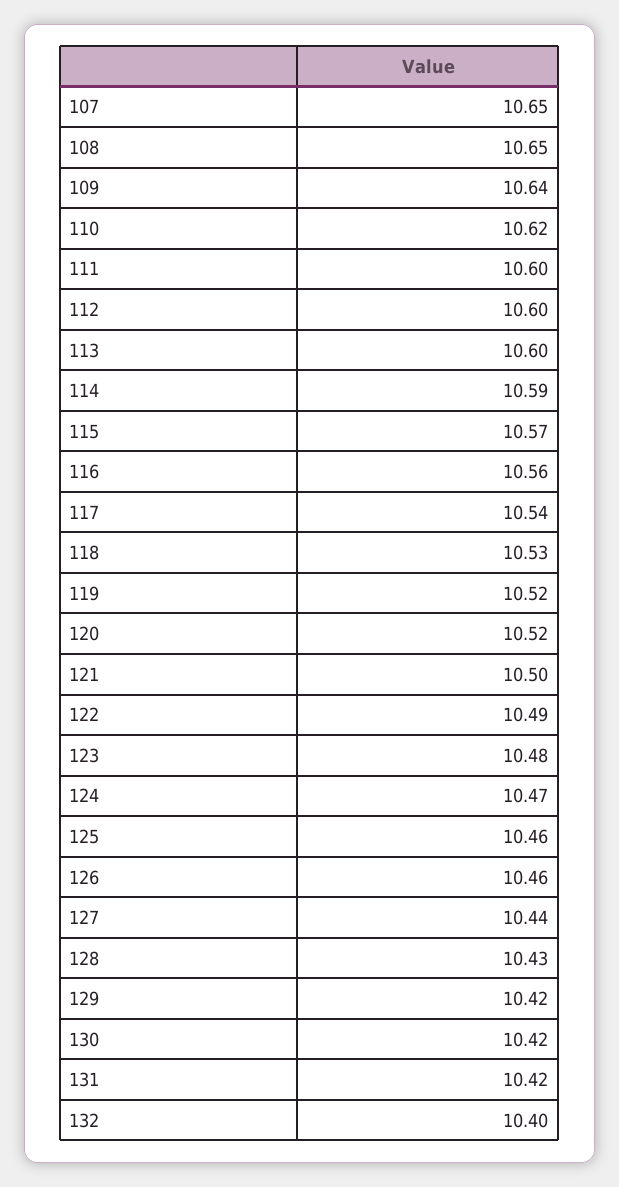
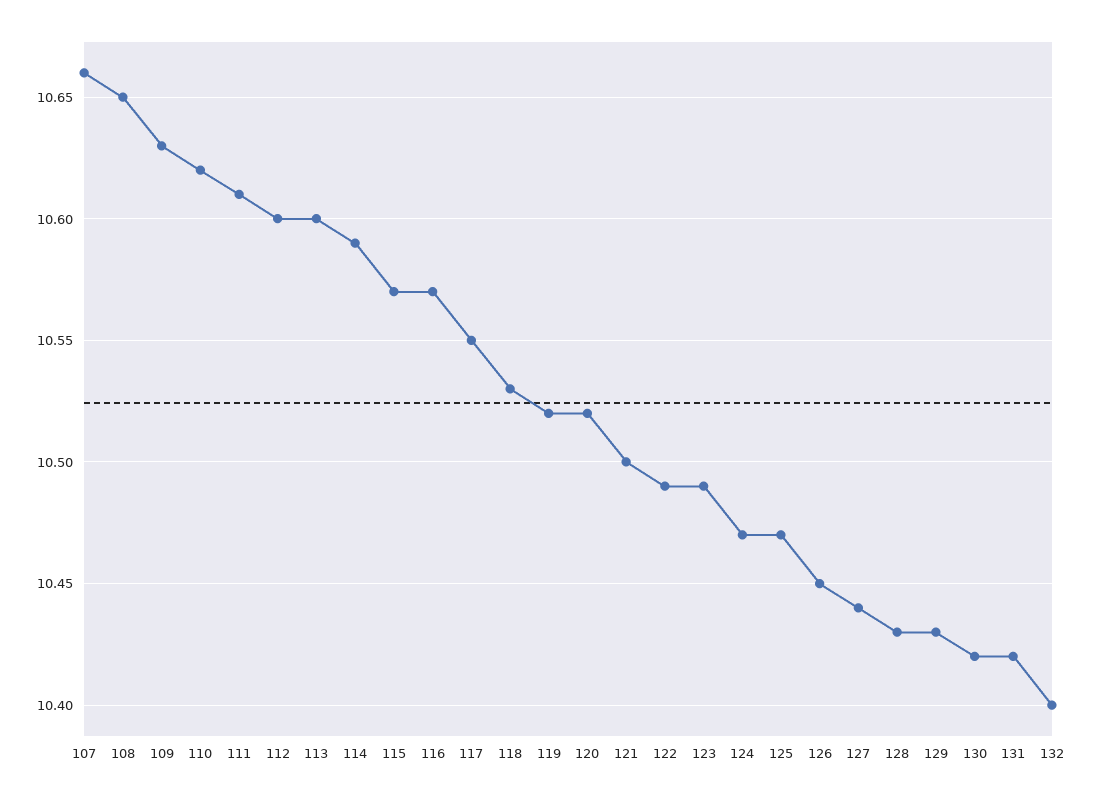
  {
-   "107": 10.65,
+   "107": 10.66,
    "108": 10.65,
-   "109": 10.64,
+   "109": 10.63,
    "110": 10.62,
-   "111": 10.6,
+   "111": 10.61,
    "112": 10.6,
    "113": 10.6,
    "114": 10.59,
    "115": 10.57,
-   "116": 10.56,
+   "116": 10.57,
-   "117": 10.54,
+   "117": 10.55,
    "118": 10.53,
    "119": 10.52,
    "120": 10.52,
    "121": 10.5,
    "122": 10.49,
-   "123": 10.48,
+   "123": 10.49,
    "124": 10.47,
-   "125": 10.46,
+   "125": 10.47,
-   "126": 10.46,
+   "126": 10.45,
    "127": 10.44,
    "128": 10.43,
-   "129": 10.42,
+   "129": 10.43,
    "130": 10.42,
    "131": 10.42,
    "132": 10.4
  }

